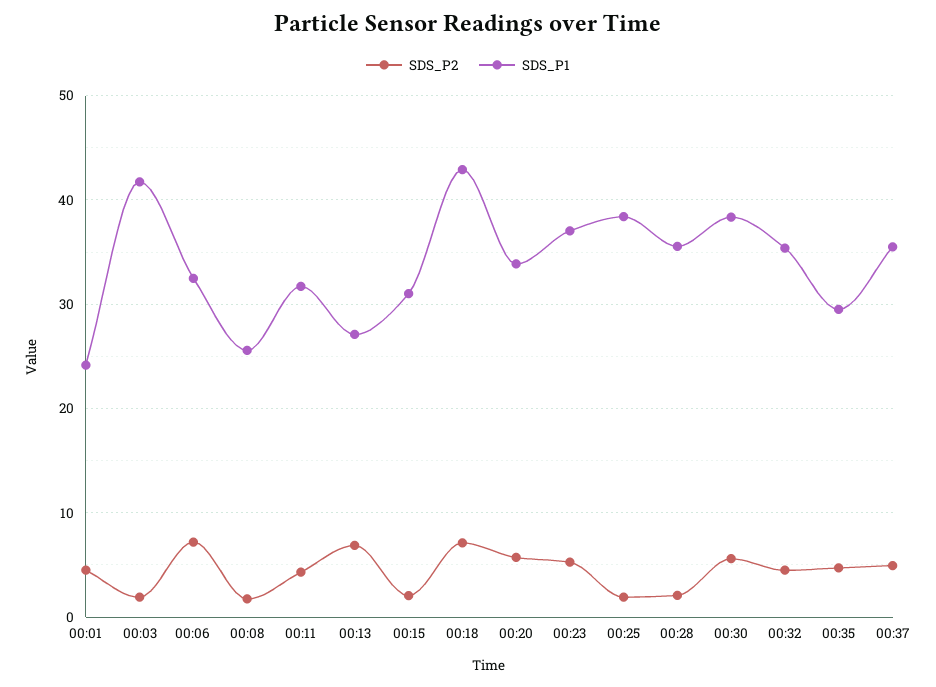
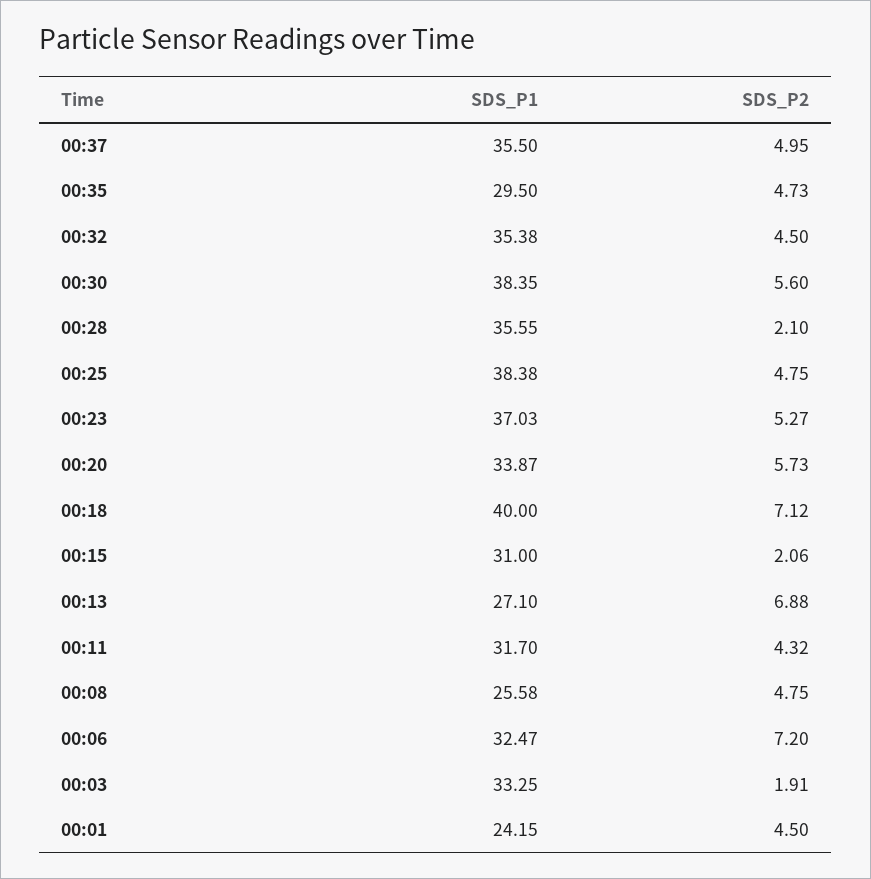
  {
    "SDS_P2": {
      "00:01": 4.5,
      "00:03": 1.91,
      "00:06": 7.2,
-     "00:08": 2,
+     "00:08": 4.75,
      "00:11": 4.32,
      "00:13": 6.88,
      "00:15": 2.06,
      "00:18": 7.12,
      "00:20": 5.73,
      "00:23": 5.27,
-     "00:25": 2,
+     "00:25": 4.75,
      "00:28": 2.1,
      "00:30": 5.6,
      "00:32": 4.5,
      "00:35": 4.73,
      "00:37": 4.95
    },
    "SDS_P1": {
      "00:01": 24.15,
-     "00:03": 42,
+     "00:03": 33.25,
      "00:06": 32.47,
      "00:08": 25.58,
      "00:11": 31.7,
      "00:13": 27.1,
      "00:15": 31,
-     "00:18": 43,
+     "00:18": 40,
      "00:20": 33.87,
      "00:23": 37.03,
      "00:25": 38.38,
      "00:28": 35.55,
      "00:30": 38.35,
      "00:32": 35.38,
      "00:35": 29.5,
      "00:37": 35.5
    }
  }

